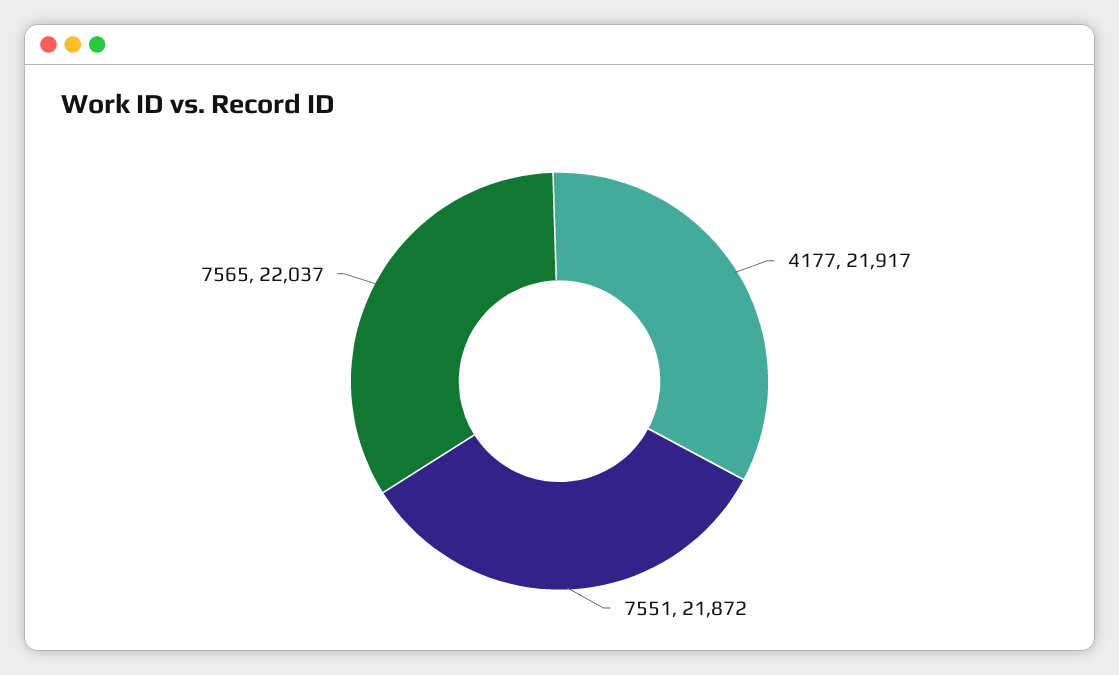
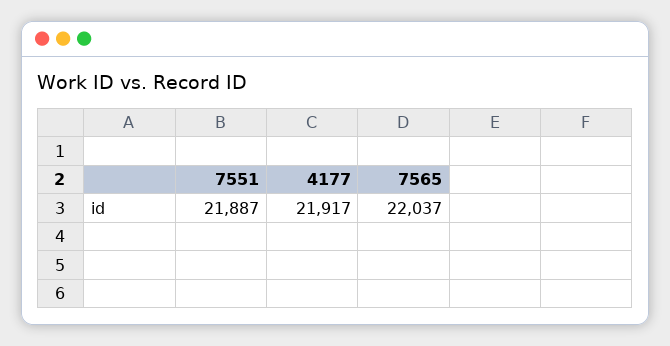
  {
    "4177": 21917,
-   "7551": 21872,
+   "7551": 21887,
    "7565": 22037
  }

